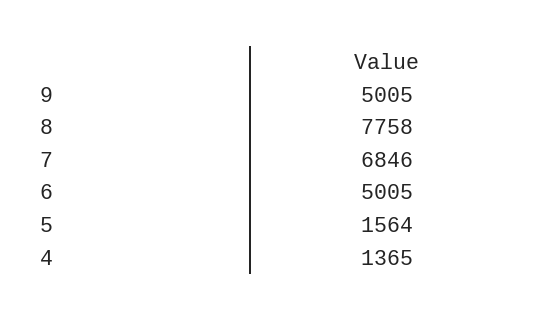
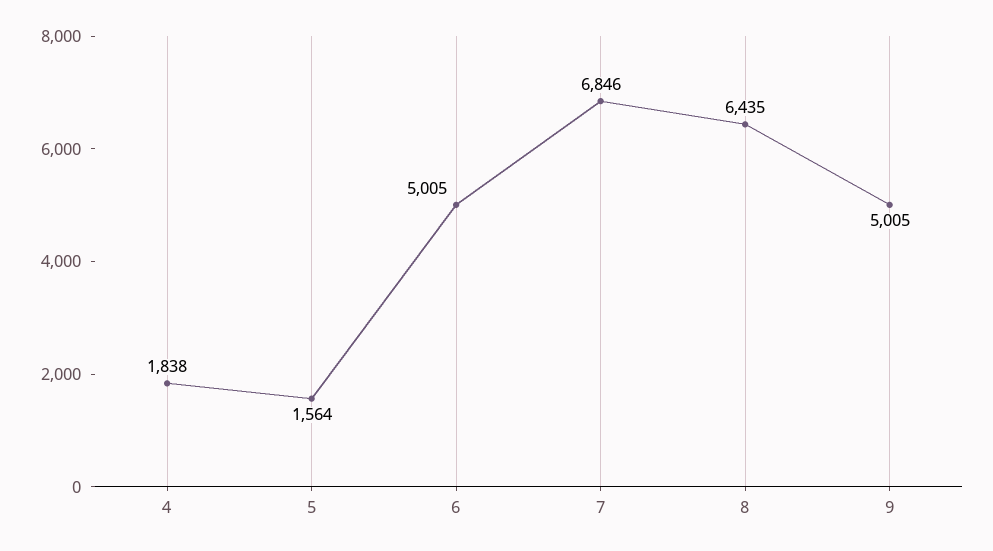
  {
    "9": 5005,
-   "8": 7758,
+   "8": 6435,
    "7": 6846,
    "6": 5005,
    "5": 1564,
-   "4": 1365
+   "4": 1838
  }

